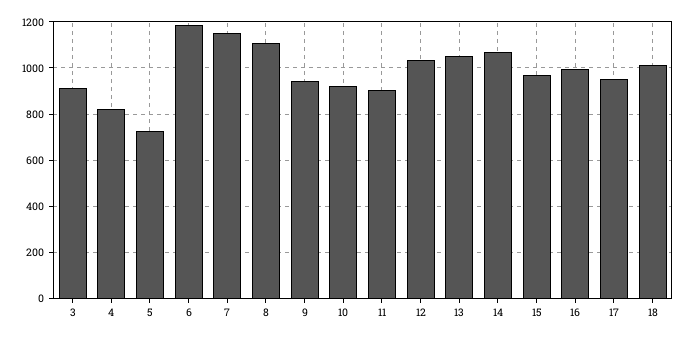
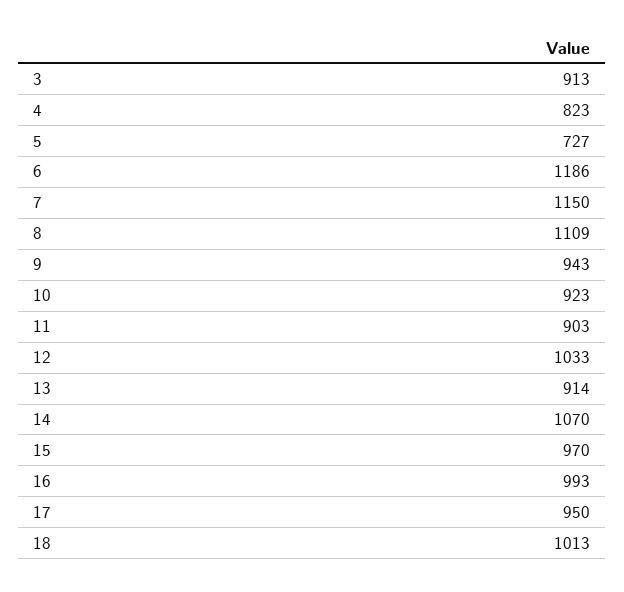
  {
    "3": 913,
    "4": 823,
    "5": 727,
    "6": 1186,
    "7": 1150,
    "8": 1109,
    "9": 943,
    "10": 923,
    "11": 903,
    "12": 1033,
-   "13": 1050,
+   "13": 914,
    "14": 1070,
    "15": 970,
    "16": 993,
    "17": 950,
    "18": 1013
  }

